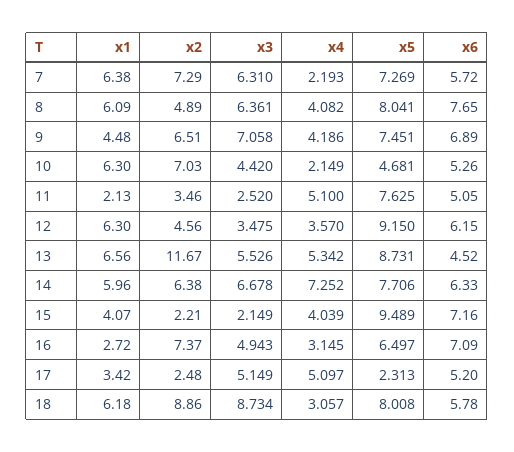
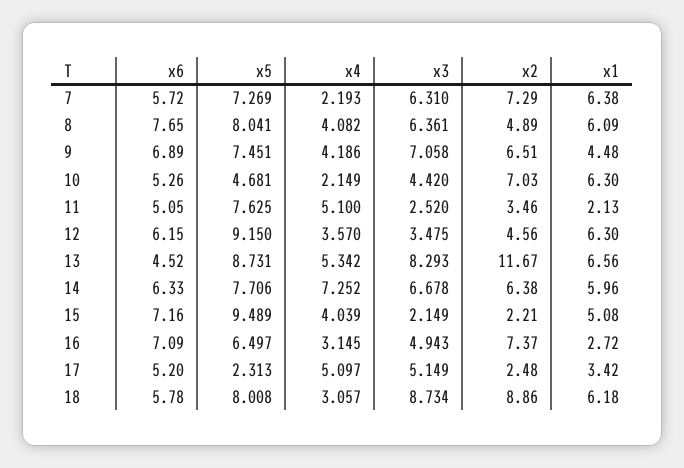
  {
    "x1": {
      "7": 6.38,
      "8": 6.09,
      "9": 4.48,
      "10": 6.3,
      "11": 2.13,
      "12": 6.3,
      "13": 6.56,
      "14": 5.96,
-     "15": 4.07,
+     "15": 5.08,
      "16": 2.72,
      "17": 3.42,
      "18": 6.18
    },
    "x2": {
      "7": 7.29,
      "8": 4.89,
      "9": 6.51,
      "10": 7.03,
      "11": 3.46,
      "12": 4.56,
      "13": 11.67,
      "14": 6.38,
      "15": 2.21,
      "16": 7.37,
      "17": 2.48,
      "18": 8.86
    },
    "x3": {
      "7": 6.31,
      "8": 6.361,
      "9": 7.058,
      "10": 4.42,
      "11": 2.52,
      "12": 3.475,
-     "13": 5.526,
+     "13": 8.293,
      "14": 6.678,
      "15": 2.149,
      "16": 4.943,
      "17": 5.149,
      "18": 8.734
    },
    "x4": {
      "7": 2.193,
      "8": 4.082,
      "9": 4.186,
      "10": 2.149,
      "11": 5.1,
      "12": 3.57,
      "13": 5.342,
      "14": 7.252,
      "15": 4.039,
      "16": 3.145,
      "17": 5.097,
      "18": 3.057
    },
    "x5": {
      "7": 7.269,
      "8": 8.041,
      "9": 7.451,
      "10": 4.681,
      "11": 7.625,
      "12": 9.15,
      "13": 8.731,
      "14": 7.706,
      "15": 9.489,
      "16": 6.497,
      "17": 2.313,
      "18": 8.008
    },
    "x6": {
      "7": 5.72,
      "8": 7.65,
      "9": 6.89,
      "10": 5.26,
      "11": 5.05,
      "12": 6.15,
      "13": 4.52,
      "14": 6.33,
      "15": 7.16,
      "16": 7.09,
      "17": 5.2,
      "18": 5.78
    }
  }

